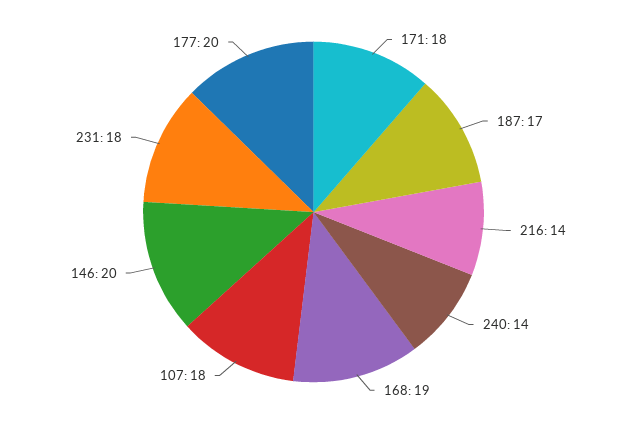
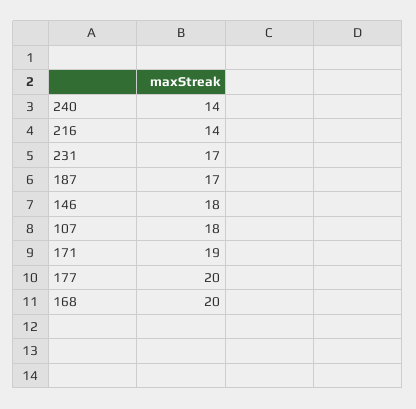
  {
-   "171": 18,
+   "171": 19,
    "187": 17,
    "216": 14,
    "240": 14,
-   "168": 19,
+   "168": 20,
    "107": 18,
-   "146": 20,
+   "146": 18,
-   "231": 18,
+   "231": 17,
    "177": 20
  }

